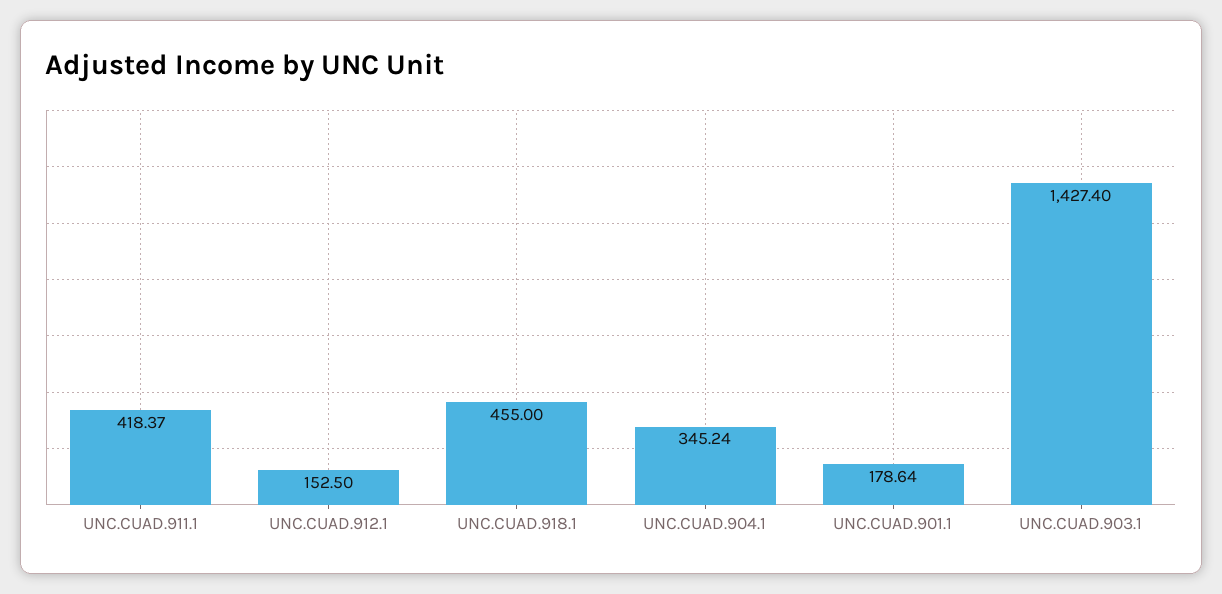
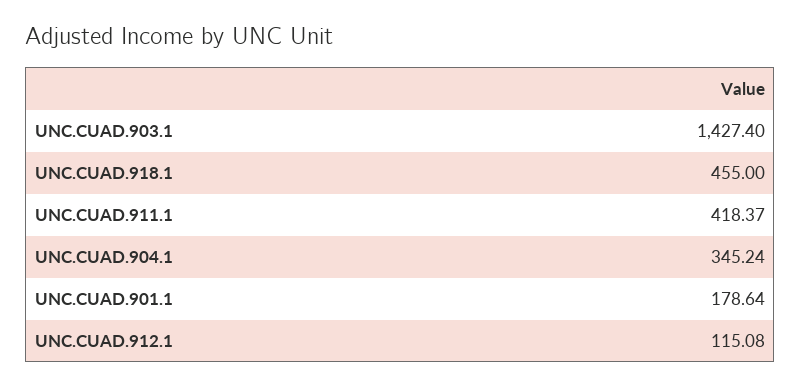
  {
    "UNC.CUAD.911.1": 418.37,
-   "UNC.CUAD.912.1": 152.5,
+   "UNC.CUAD.912.1": 115.08,
    "UNC.CUAD.918.1": 455,
    "UNC.CUAD.904.1": 345.24,
    "UNC.CUAD.901.1": 178.64,
    "UNC.CUAD.903.1": 1427.4
  }

